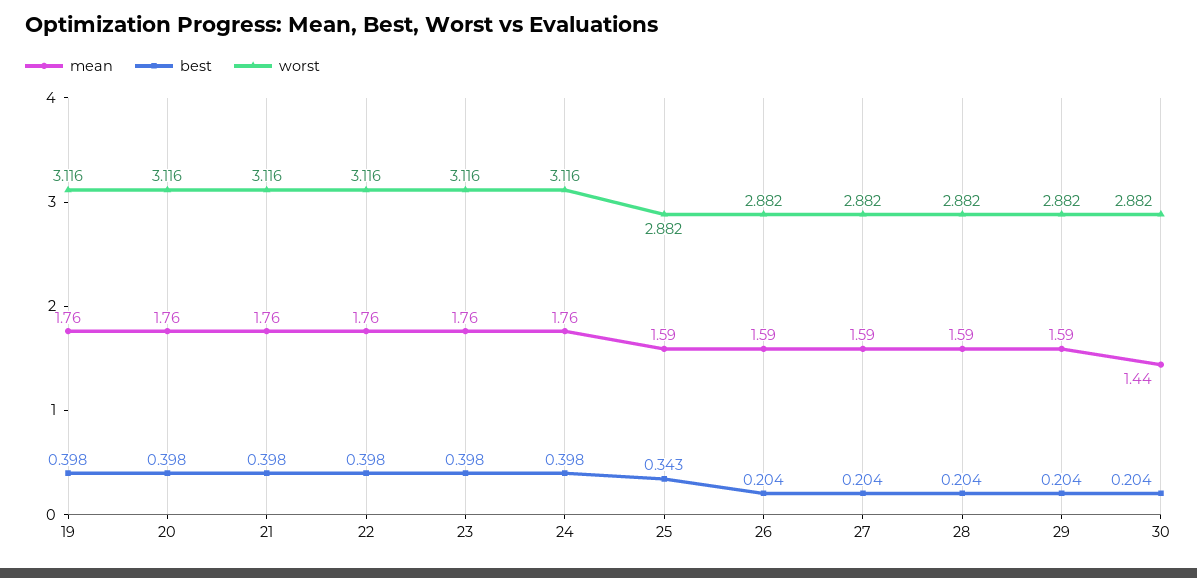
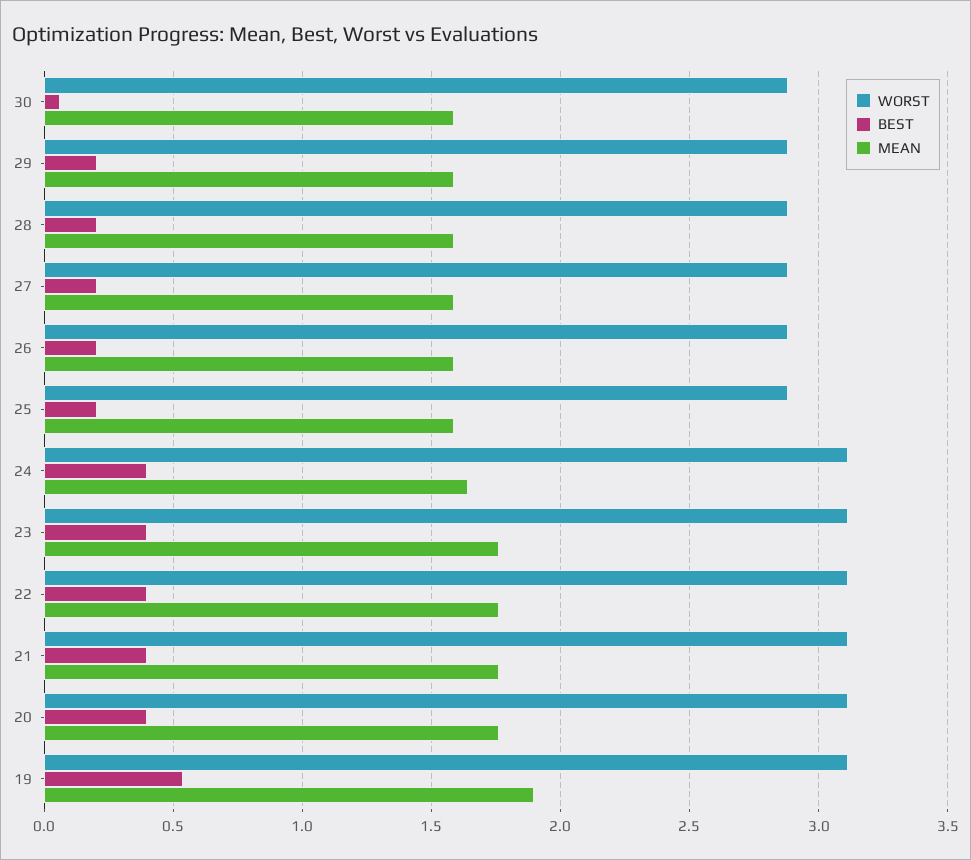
  {
    "mean": {
-     "19": 1.76,
+     "19": 1.9,
      "20": 1.76,
      "21": 1.76,
      "22": 1.76,
      "23": 1.76,
-     "24": 1.76,
+     "24": 1.65,
      "25": 1.59,
      "26": 1.59,
      "27": 1.59,
      "28": 1.59,
      "29": 1.59,
-     "30": 1.44
+     "30": 1.6
    },
    "best": {
-     "19": 0.398,
+     "19": 0.55,
      "20": 0.398,
      "21": 0.398,
      "22": 0.398,
      "23": 0.398,
      "24": 0.398,
-     "25": 0.343,
+     "25": 0.2,
      "26": 0.204,
      "27": 0.204,
      "28": 0.204,
      "29": 0.204,
-     "30": 0.204
+     "30": 0.05
    },
    "worst": {
      "19": 3.116,
      "20": 3.116,
      "21": 3.116,
      "22": 3.116,
      "23": 3.116,
      "24": 3.116,
      "25": 2.882,
      "26": 2.882,
      "27": 2.882,
      "28": 2.882,
      "29": 2.882,
      "30": 2.882
    }
  }

